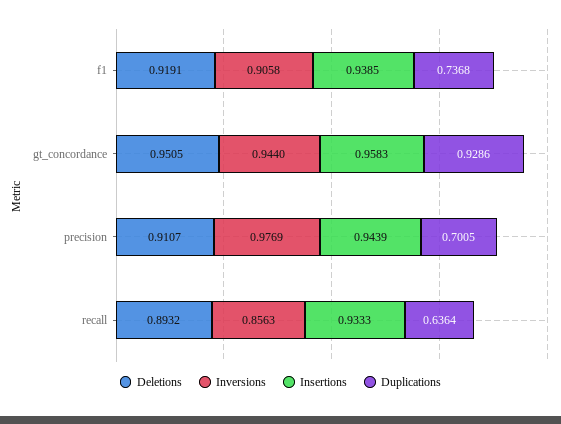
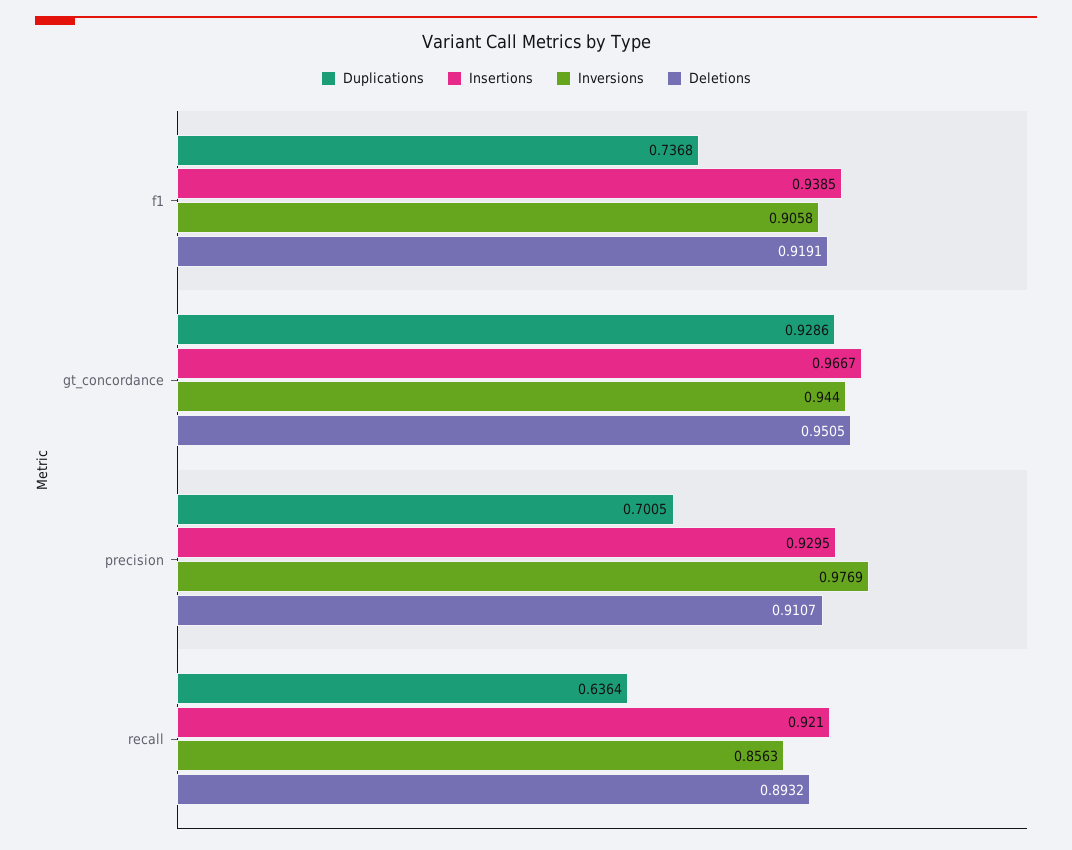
  {
    "Deletions": {
      "f1": 0.9191,
      "gt_concordance": 0.9505,
      "precision": 0.9107,
      "recall": 0.8932
    },
    "Inversions": {
      "f1": 0.9058,
      "gt_concordance": 0.944,
      "precision": 0.9769,
      "recall": 0.8563
    },
    "Insertions": {
      "f1": 0.9385,
-     "gt_concordance": 0.9583,
+     "gt_concordance": 0.9667,
-     "precision": 0.9439,
+     "precision": 0.9295,
-     "recall": 0.9333
+     "recall": 0.921
    },
    "Duplications": {
      "f1": 0.7368,
      "gt_concordance": 0.9286,
      "precision": 0.7005,
      "recall": 0.6364
    }
  }

